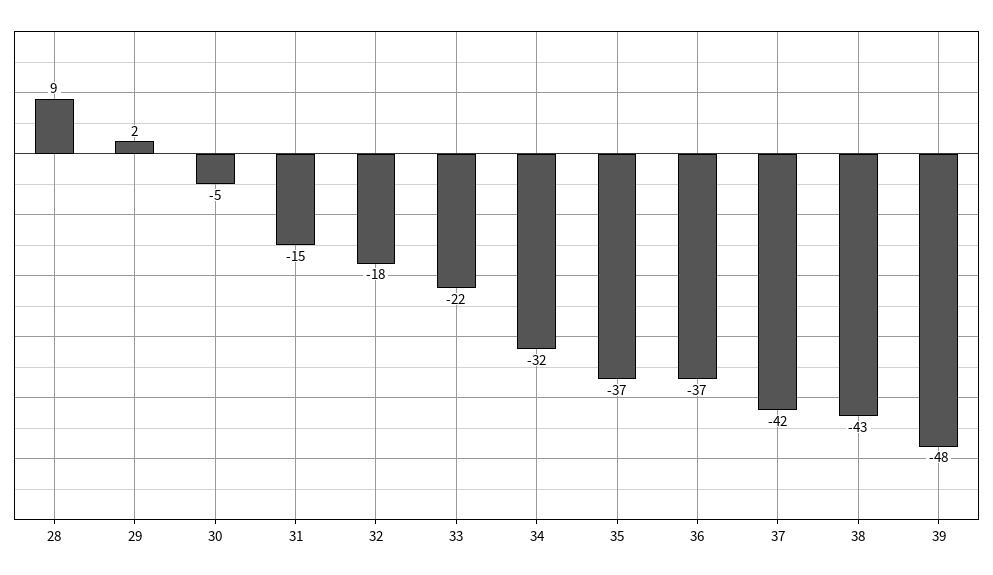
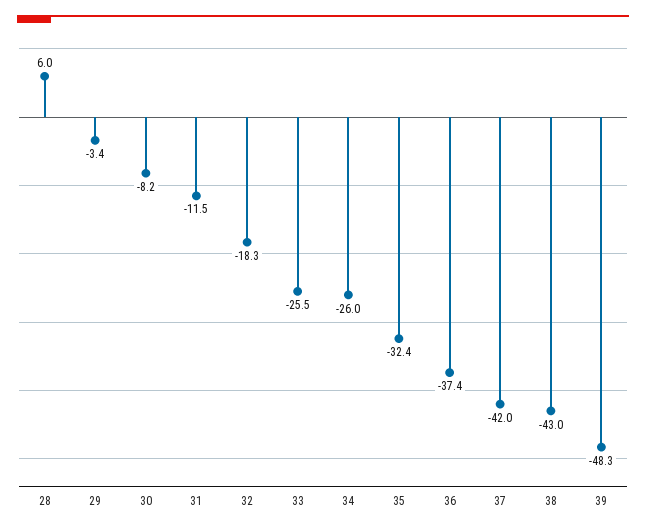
  {
-   "28": 9,
+   "28": 6,
-   "29": 2,
+   "29": -3.4,
-   "30": -5,
+   "30": -8.2,
-   "31": -15,
+   "31": -11.5,
    "32": -18.3,
-   "33": -22,
+   "33": -25.5,
-   "34": -32,
+   "34": -26,
-   "35": -37,
+   "35": -32.4,
    "36": -37.4,
    "37": -42,
    "38": -43,
    "39": -48.3
  }

